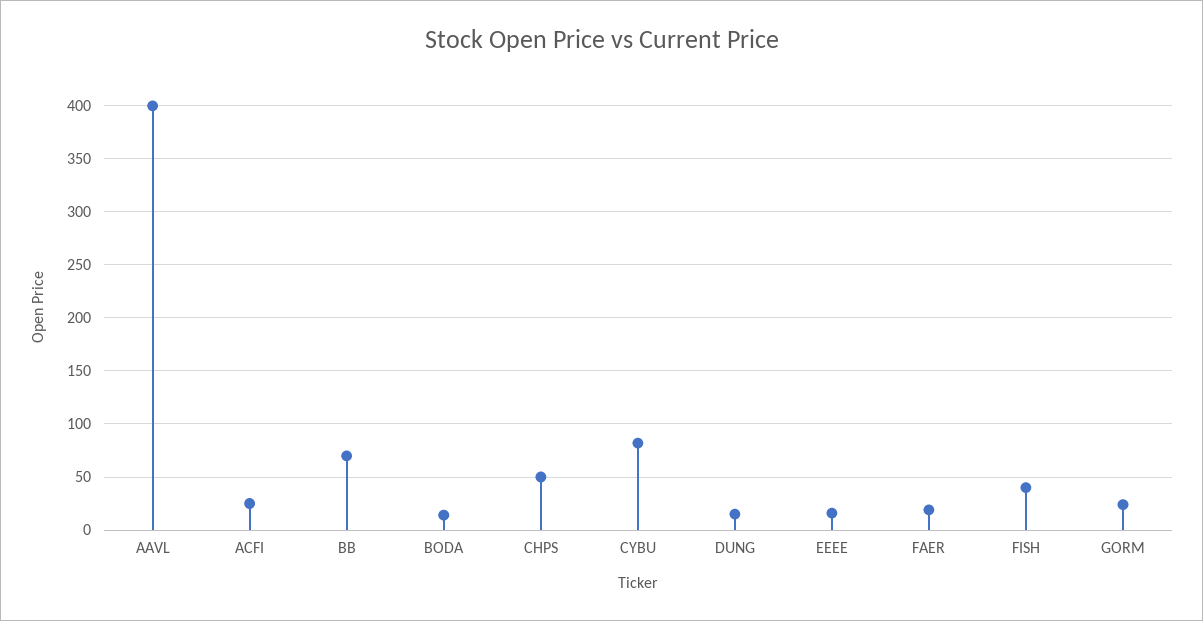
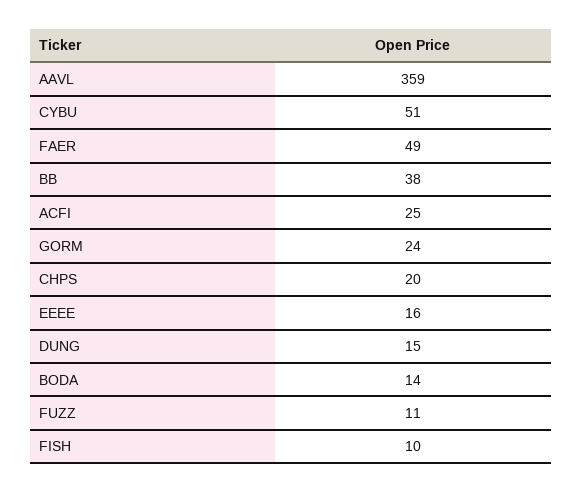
  {
-   "AAVL": 400,
+   "AAVL": 359,
    "ACFI": 25,
-   "BB": 70,
+   "BB": 38,
    "BODA": 14,
-   "CHPS": 50,
+   "CHPS": 20,
-   "CYBU": 80,
+   "CYBU": 51,
    "DUNG": 15,
    "EEEE": 16,
-   "FAER": 20,
+   "FAER": 49,
-   "FISH": 40,
+   "FISH": 10,
-   "GORM": 24
+   "GORM": 24,
+   "FUZZ": 11
  }

